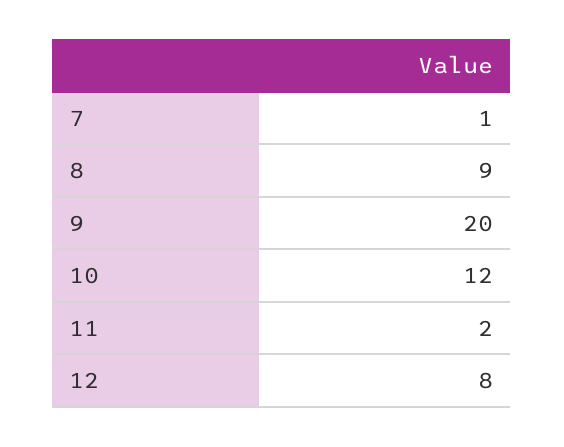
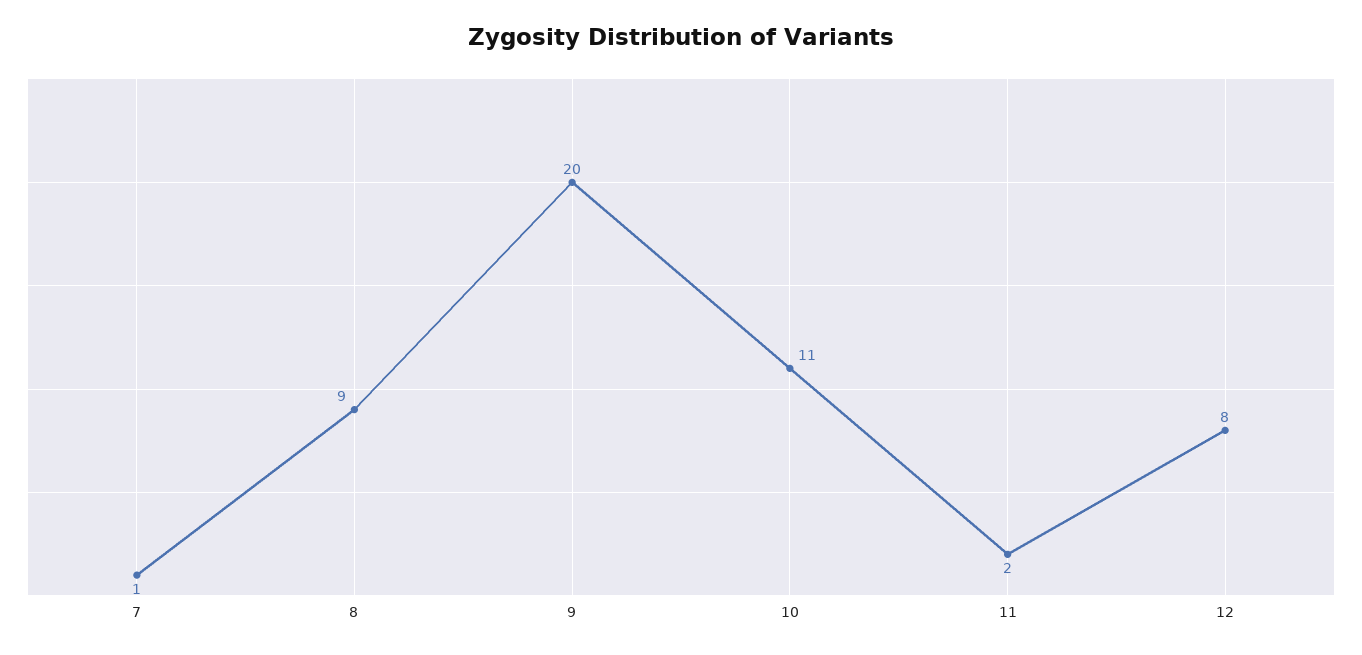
  {
    "7": 1,
    "8": 9,
    "9": 20,
-   "10": 12,
+   "10": 11,
    "11": 2,
    "12": 8
  }

